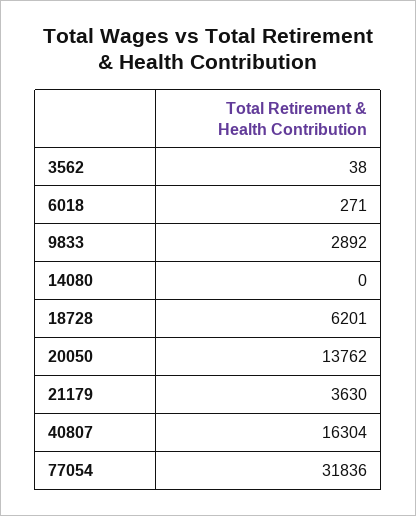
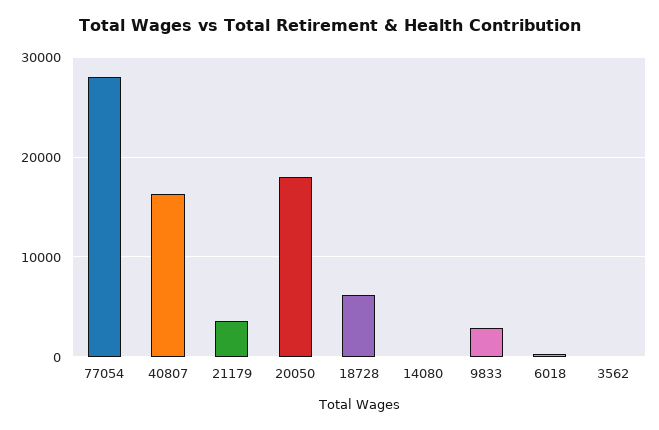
  {
    "3562": 38,
    "6018": 271,
    "9833": 2892,
    "14080": 0,
    "18728": 6201,
-   "20050": 13762,
+   "20050": 18000,
    "21179": 3630,
    "40807": 16304,
-   "77054": 31836
+   "77054": 28000
  }

